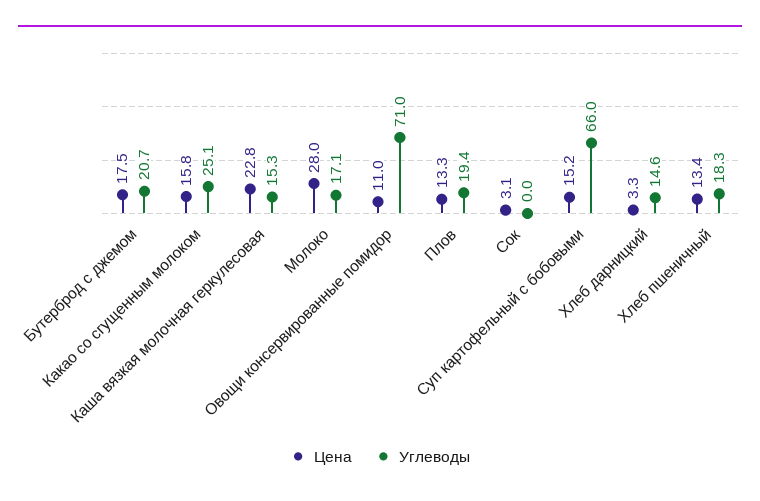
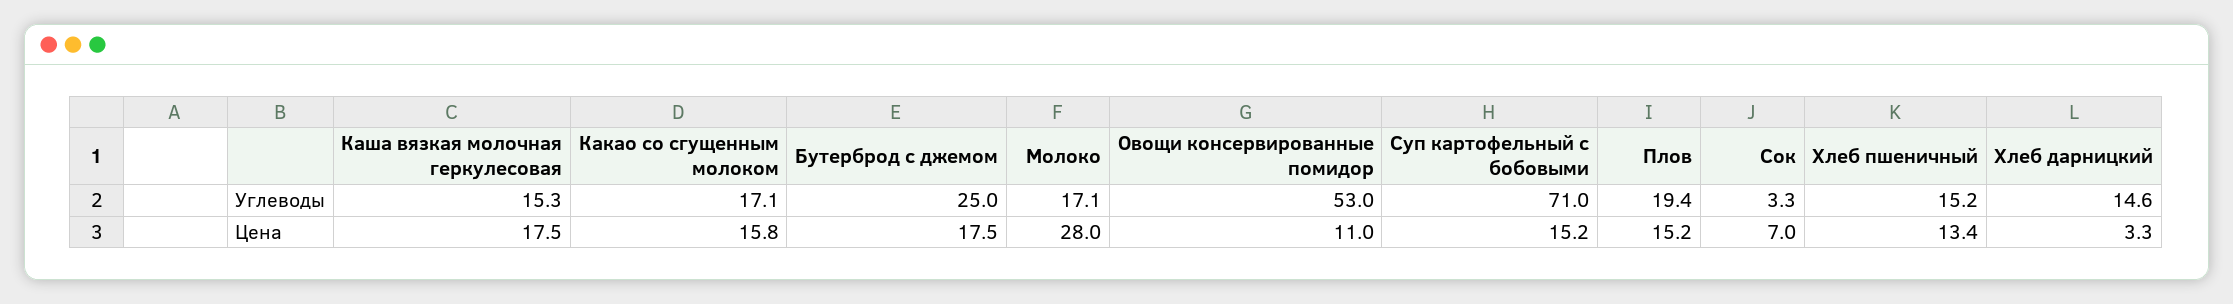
  {
    "Цена": {
      "Бутерброд с джемом": 17.5,
      "Какао со сгущенным молоком": 15.8,
-     "Каша вязкая молочная геркулесовая": 22.8,
+     "Каша вязкая молочная геркулесовая": 17.5,
      "Молоко": 28,
      "Овощи консервированные помидор": 11,
-     "Плов": 13.3,
+     "Плов": 15.2,
-     "Сок": 3.1,
+     "Сок": 7,
      "Суп картофельный с бобовыми": 15.2,
      "Хлеб дарницкий": 3.3,
      "Хлеб пшеничный": 13.4
    },
    "Углеводы": {
-     "Бутерброд с джемом": 20.7,
+     "Бутерброд с джемом": 25,
-     "Какао со сгущенным молоком": 25.1,
+     "Какао со сгущенным молоком": 17.1,
      "Каша вязкая молочная геркулесовая": 15.3,
      "Молоко": 17.1,
-     "Овощи консервированные помидор": 71,
+     "Овощи консервированные помидор": 53,
      "Плов": 19.4,
-     "Сок": 0,
+     "Сок": 3.3,
-     "Суп картофельный с бобовыми": 66,
+     "Суп картофельный с бобовыми": 71,
      "Хлеб дарницкий": 14.6,
-     "Хлеб пшеничный": 18.3
+     "Хлеб пшеничный": 15.2
    }
  }

